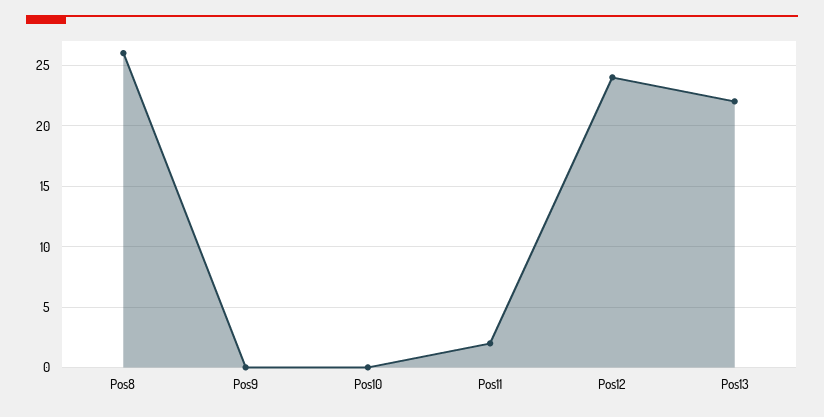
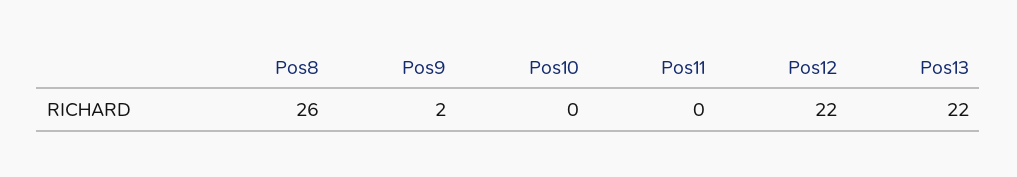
  {
    "Pos8": 26,
-   "Pos9": 0,
+   "Pos9": 2,
    "Pos10": 0,
-   "Pos11": 2,
+   "Pos11": 0,
-   "Pos12": 24,
+   "Pos12": 22,
    "Pos13": 22
  }

